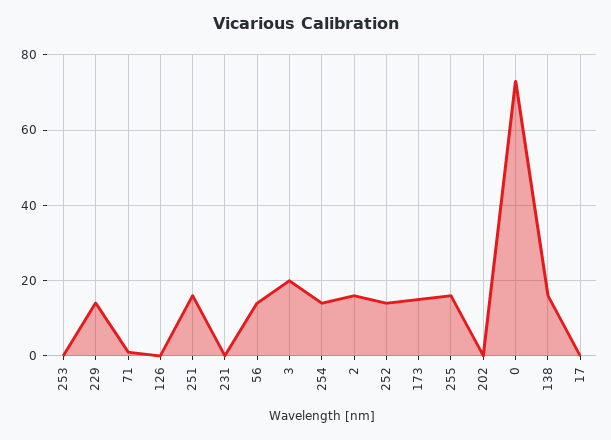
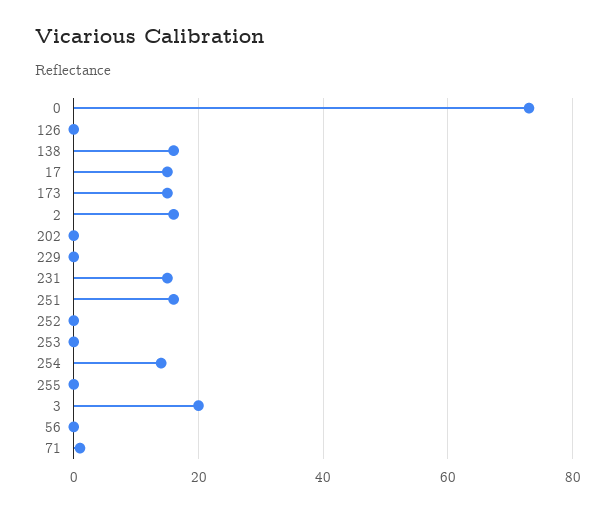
  {
    "253": 0,
-   "229": 15,
+   "229": 0,
    "71": 0,
    "126": 0,
    "251": 15,
-   "231": 0,
+   "231": 15,
-   "56": 15,
+   "56": 0,
    "3": 20,
    "254": 15,
    "2": 15,
-   "252": 15,
+   "252": 0,
    "173": 15,
-   "255": 15,
+   "255": 0,
    "202": 0,
    "0": 75,
    "138": 15,
-   "17": 0
+   "17": 15
  }

